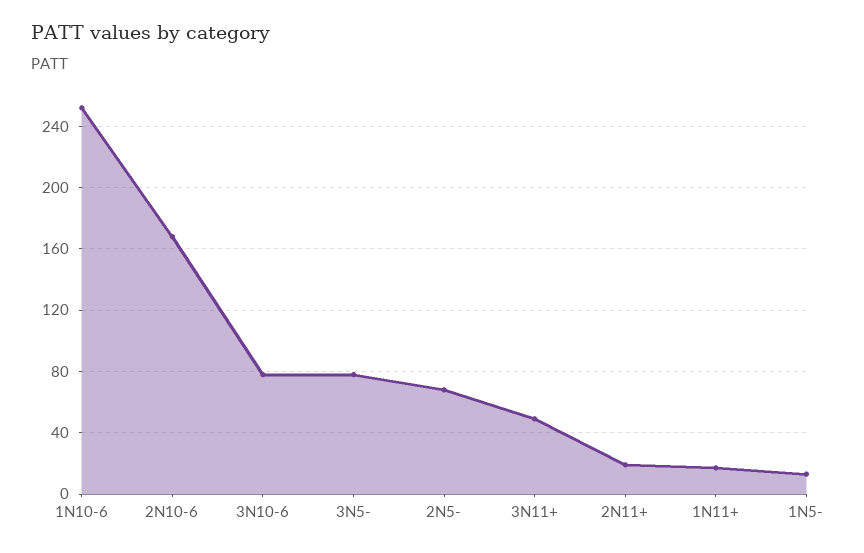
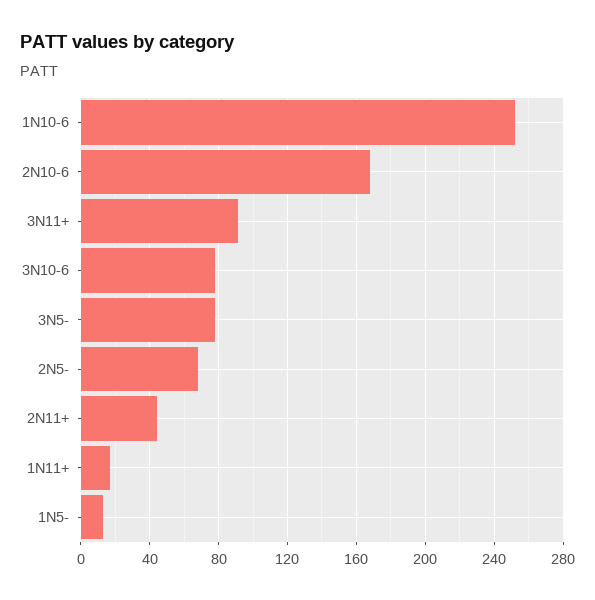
  {
    "1N10-6": 250,
    "2N10-6": 170,
    "3N10-6": 80,
    "3N5-": 80,
    "2N5-": 70,
-   "3N11+": 50,
+   "3N11+": 90,
-   "2N11+": 20,
+   "2N11+": 45,
    "1N11+": 15,
    "1N5-": 15
  }

